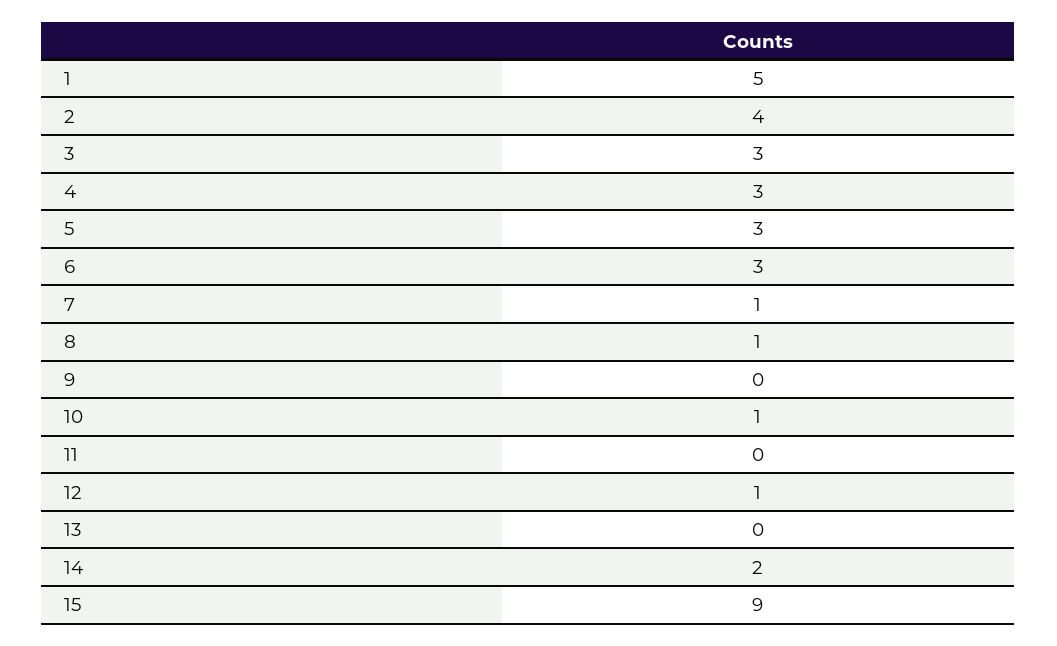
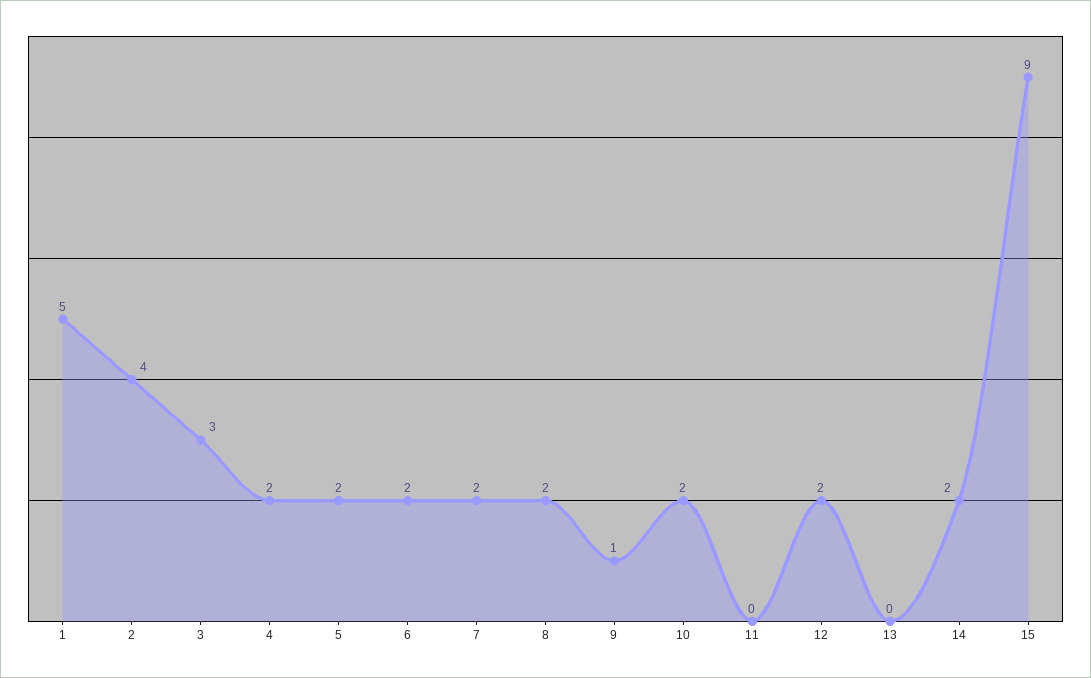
  {
    "1": 5,
    "2": 4,
    "3": 3,
-   "4": 3,
+   "4": 2,
-   "5": 3,
+   "5": 2,
-   "6": 3,
+   "6": 2,
-   "7": 1,
+   "7": 2,
-   "8": 1,
+   "8": 2,
-   "9": 0,
+   "9": 1,
-   "10": 1,
+   "10": 2,
    "11": 0,
-   "12": 1,
+   "12": 2,
    "13": 0,
    "14": 2,
    "15": 9
  }

